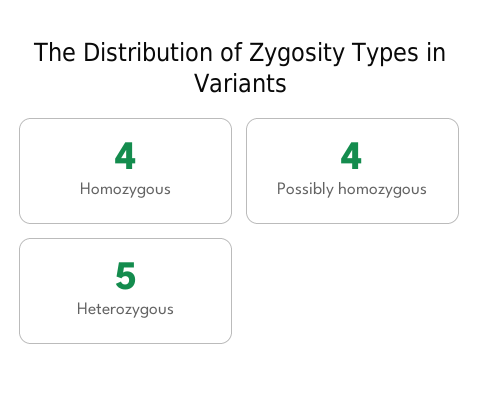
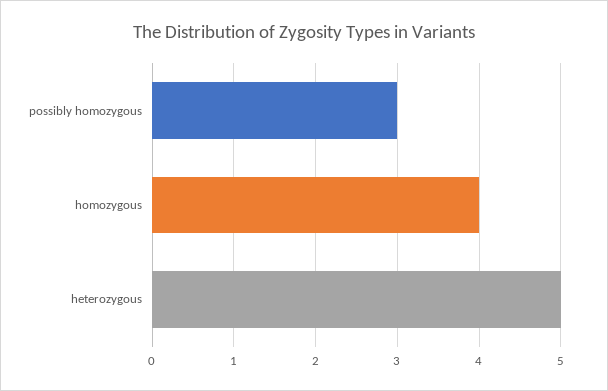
  {
    "Homozygous": 4,
-   "Possibly homozygous": 4,
+   "Possibly homozygous": 3,
    "Heterozygous": 5
  }

